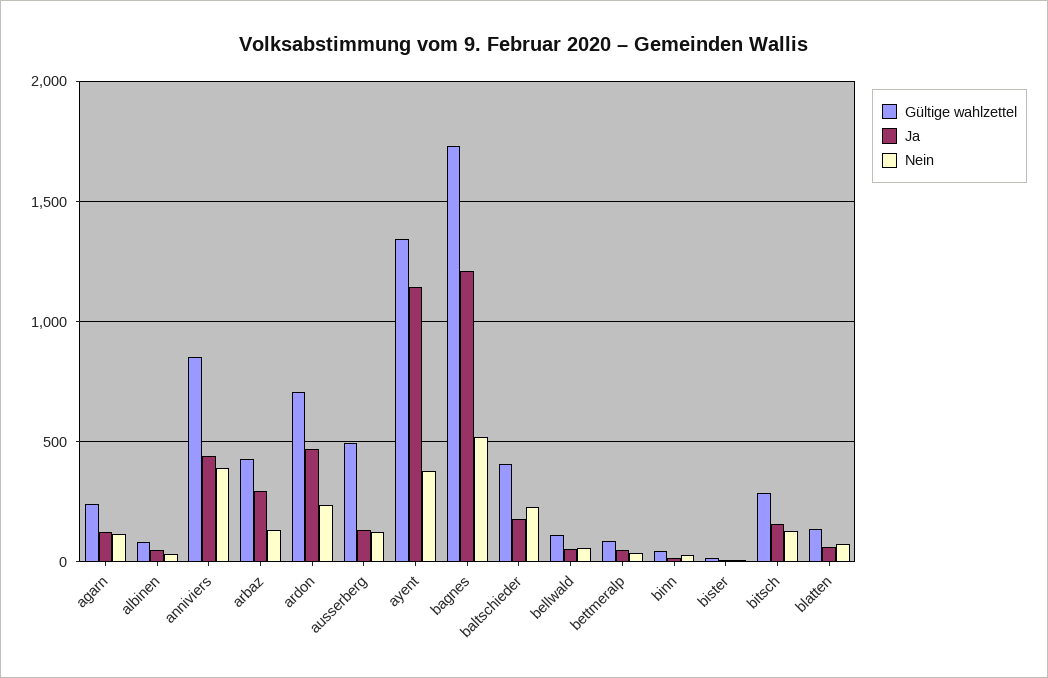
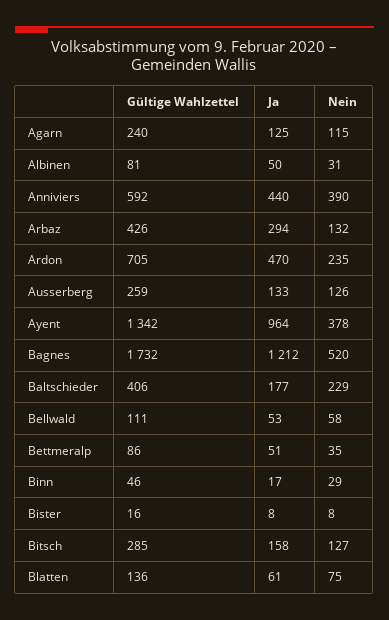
  {
    "Gültige wahlzettel": {
      "agarn": 240,
      "albinen": 81,
-     "anniviers": 850,
+     "anniviers": 592,
      "arbaz": 426,
      "ardon": 705,
-     "ausserberg": 500,
+     "ausserberg": 259,
      "ayent": 1342,
      "bagnes": 1732,
      "baltschieder": 406,
      "bellwald": 111,
      "bettmeralp": 86,
      "binn": 46,
      "bister": 16,
      "bitsch": 285,
      "blatten": 136
    },
    "Ja": {
      "agarn": 125,
      "albinen": 50,
      "anniviers": 440,
      "arbaz": 294,
      "ardon": 470,
      "ausserberg": 133,
-     "ayent": 1150,
+     "ayent": 964,
      "bagnes": 1212,
      "baltschieder": 177,
      "bellwald": 53,
      "bettmeralp": 51,
      "binn": 17,
      "bister": 8,
      "bitsch": 158,
      "blatten": 61
    },
    "Nein": {
      "agarn": 115,
      "albinen": 31,
      "anniviers": 390,
      "arbaz": 132,
      "ardon": 235,
      "ausserberg": 126,
      "ayent": 378,
      "bagnes": 520,
      "baltschieder": 229,
      "bellwald": 58,
      "bettmeralp": 35,
      "binn": 29,
      "bister": 8,
      "bitsch": 127,
      "blatten": 75
    }
  }

